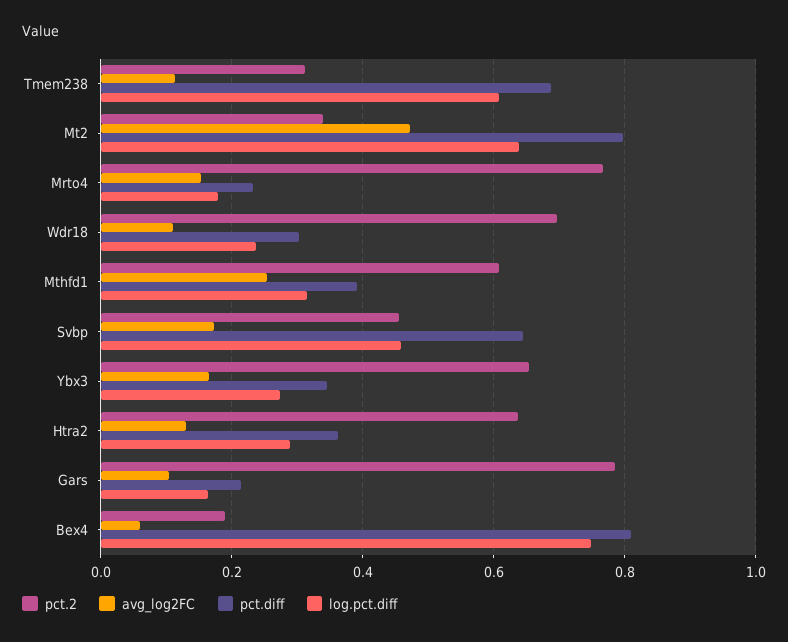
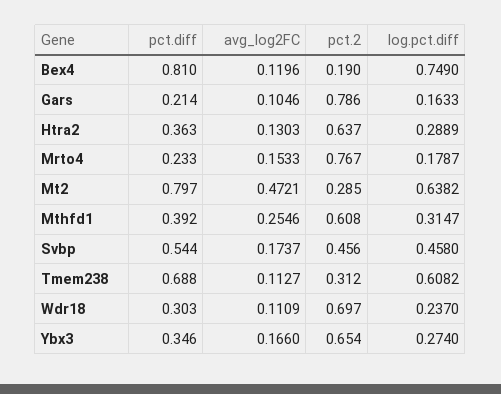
  {
    "pct.2": {
      "Tmem238": 0.312,
-     "Mt2": 0.34,
+     "Mt2": 0.285,
      "Mrto4": 0.767,
      "Wdr18": 0.697,
      "Mthfd1": 0.608,
      "Svbp": 0.456,
      "Ybx3": 0.654,
      "Htra2": 0.637,
      "Gars": 0.786,
      "Bex4": 0.19
    },
    "avg_log2FC": {
      "Tmem238": 0.1127,
      "Mt2": 0.4721,
      "Mrto4": 0.1533,
      "Wdr18": 0.1109,
      "Mthfd1": 0.2546,
      "Svbp": 0.1737,
      "Ybx3": 0.166,
      "Htra2": 0.1303,
      "Gars": 0.1046,
-     "Bex4": 0.06
+     "Bex4": 0.1196
    },
    "pct.diff": {
      "Tmem238": 0.688,
      "Mt2": 0.797,
      "Mrto4": 0.233,
      "Wdr18": 0.303,
      "Mthfd1": 0.392,
-     "Svbp": 0.64,
+     "Svbp": 0.544,
      "Ybx3": 0.346,
      "Htra2": 0.363,
      "Gars": 0.214,
      "Bex4": 0.81
    },
    "log.pct.diff": {
      "Tmem238": 0.6082,
      "Mt2": 0.6382,
      "Mrto4": 0.1787,
      "Wdr18": 0.237,
      "Mthfd1": 0.3147,
      "Svbp": 0.458,
      "Ybx3": 0.274,
      "Htra2": 0.2889,
      "Gars": 0.1633,
      "Bex4": 0.749
    }
  }

